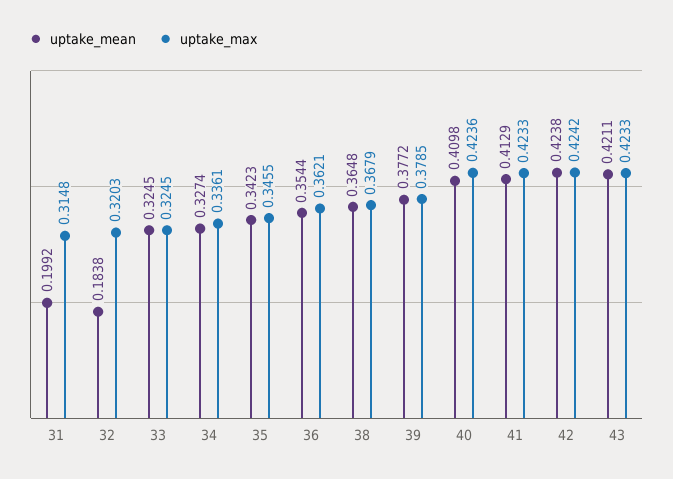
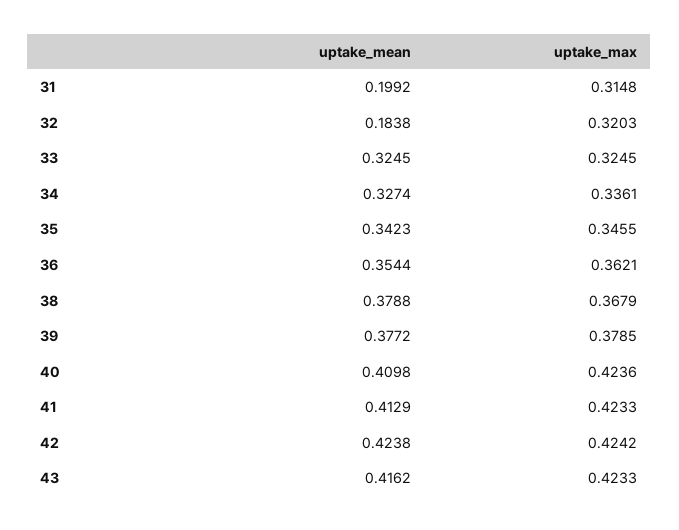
  {
    "uptake_mean": {
      "31": 0.1992,
      "32": 0.1838,
      "33": 0.3245,
      "34": 0.3274,
      "35": 0.3423,
      "36": 0.3544,
-     "38": 0.3648,
+     "38": 0.3788,
      "39": 0.3772,
      "40": 0.4098,
      "41": 0.4129,
      "42": 0.4238,
-     "43": 0.4211
+     "43": 0.4162
    },
    "uptake_max": {
      "31": 0.3148,
      "32": 0.3203,
      "33": 0.3245,
      "34": 0.3361,
      "35": 0.3455,
      "36": 0.3621,
      "38": 0.3679,
      "39": 0.3785,
      "40": 0.4236,
      "41": 0.4233,
      "42": 0.4242,
      "43": 0.4233
    }
  }

